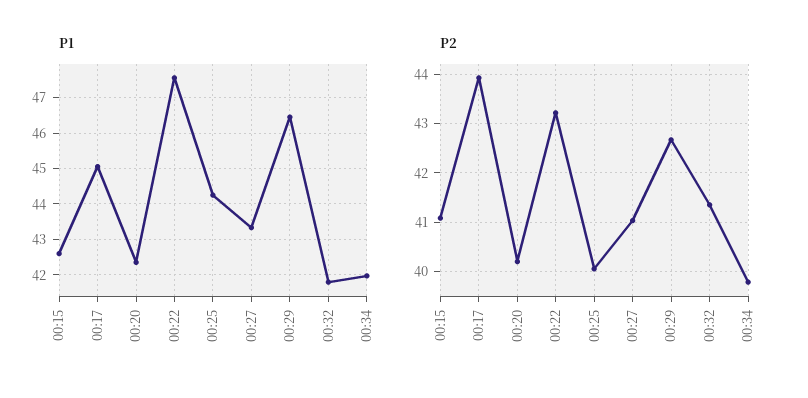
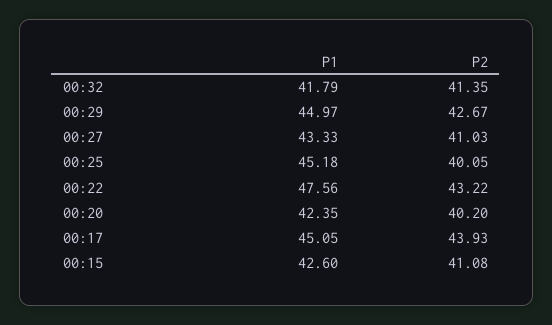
  {
    "P1": {
      "00:15": 42.6,
      "00:17": 45.05,
      "00:20": 42.35,
      "00:22": 47.56,
-     "00:25": 44.2,
+     "00:25": 45.18,
      "00:27": 43.33,
-     "00:29": 46.4,
+     "00:29": 44.97,
-     "00:32": 41.79,
+     "00:32": 41.79
-     "00:34": 42
    },
    "P2": {
      "00:15": 41.08,
      "00:17": 43.93,
      "00:20": 40.2,
      "00:22": 43.22,
      "00:25": 40.05,
      "00:27": 41.03,
      "00:29": 42.67,
-     "00:32": 41.35,
+     "00:32": 41.35
-     "00:34": 39.8
    }
  }

